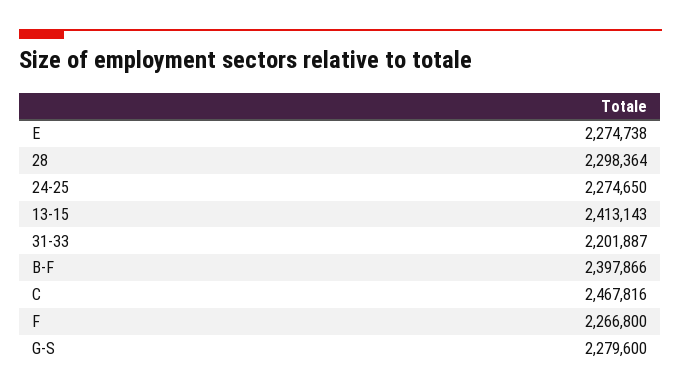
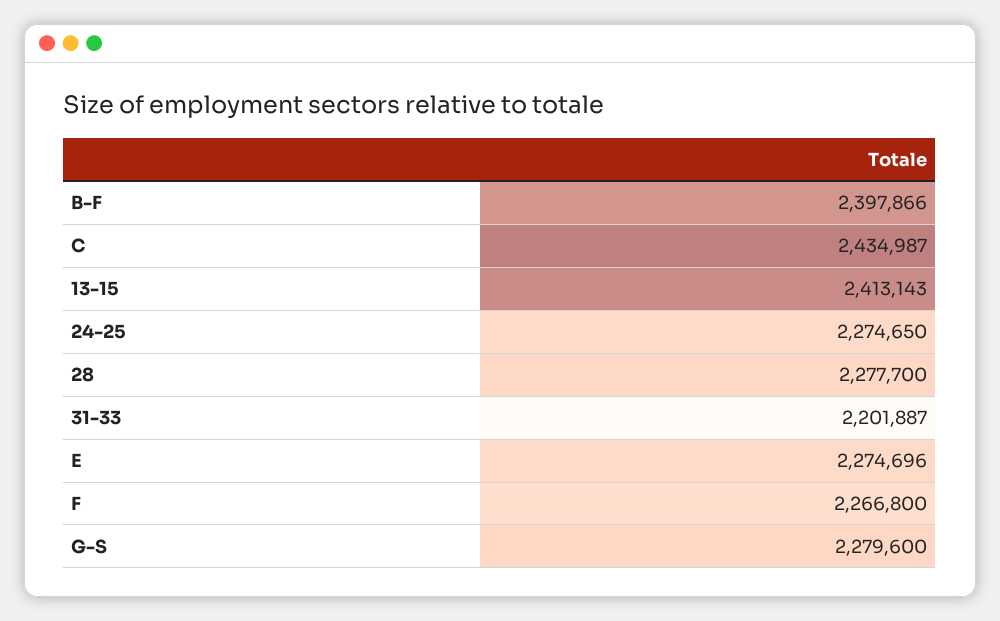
  {
-   "E": 2274738,
+   "E": 2274696,
-   "28": 2298364,
+   "28": 2277700,
    "24-25": 2274650,
    "13-15": 2413143,
    "31-33": 2201887,
    "B-F": 2397866,
-   "C": 2467816,
+   "C": 2434987,
    "F": 2266800,
    "G-S": 2279600
  }

